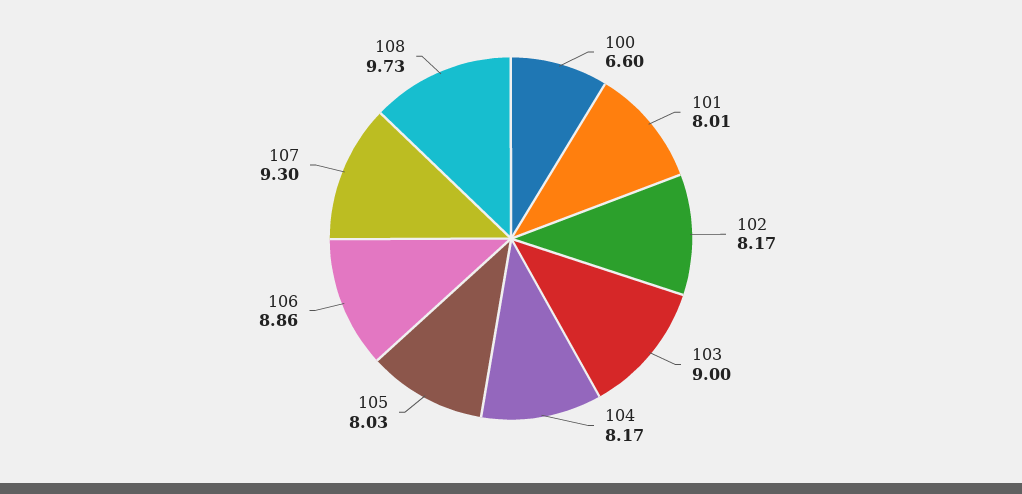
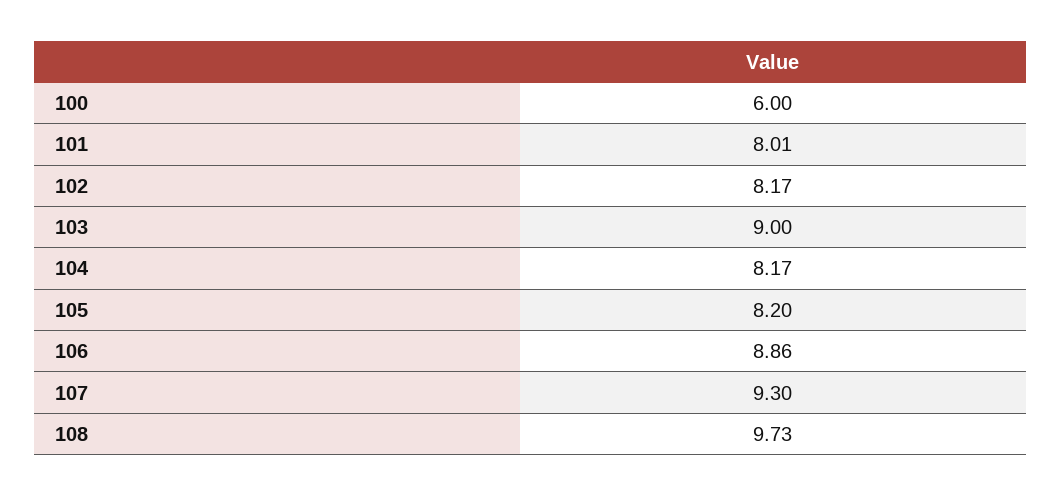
  {
-   "100": 6.6,
+   "100": 6,
    "101": 8.01,
    "102": 8.17,
    "103": 9,
    "104": 8.17,
-   "105": 8.03,
+   "105": 8.2,
    "106": 8.86,
    "107": 9.3,
    "108": 9.73
  }

